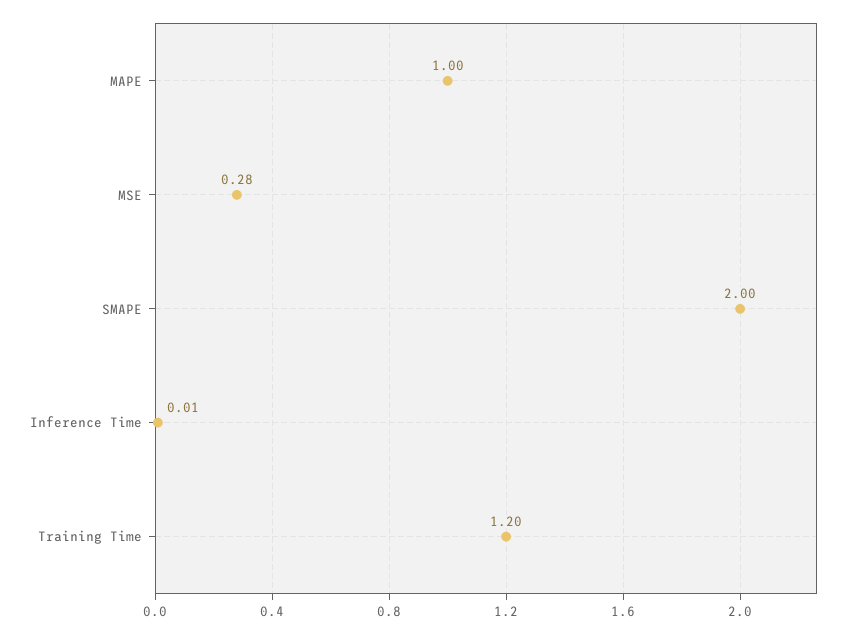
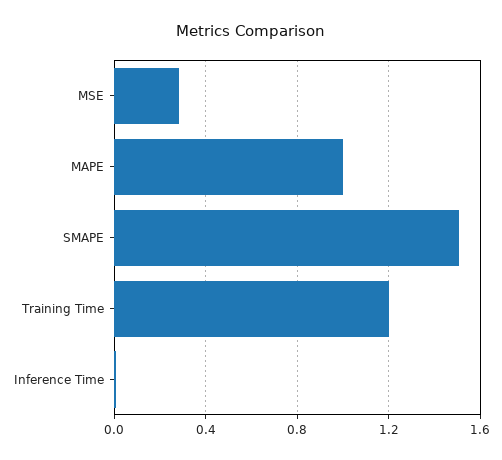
  {
    "MAPE": 1,
    "MSE": 0.28,
-   "SMAPE": 2,
+   "SMAPE": 1.5,
    "Inference Time": 0.01,
    "Training Time": 1.2
  }

